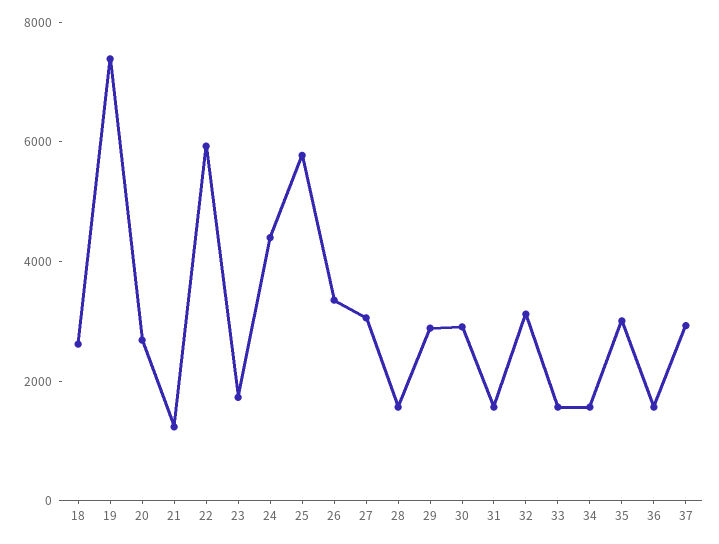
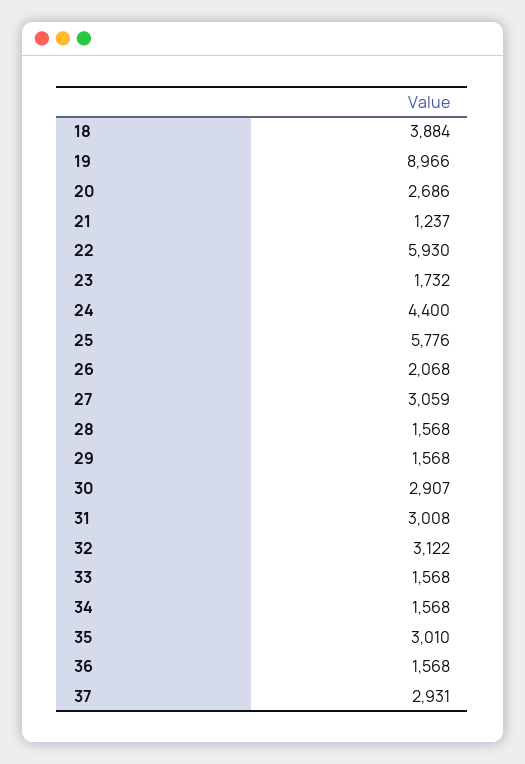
  {
-   "18": 2500,
+   "18": 3884,
-   "19": 7500,
+   "19": 8966,
    "20": 2686,
    "21": 1237,
    "22": 5930,
    "23": 1732,
    "24": 4400,
    "25": 5776,
-   "26": 3500,
+   "26": 2068,
    "27": 3059,
    "28": 1568,
-   "29": 3000,
+   "29": 1568,
    "30": 2907,
-   "31": 1500,
+   "31": 3008,
    "32": 3122,
    "33": 1568,
    "34": 1568,
    "35": 3010,
    "36": 1568,
    "37": 2931
  }

